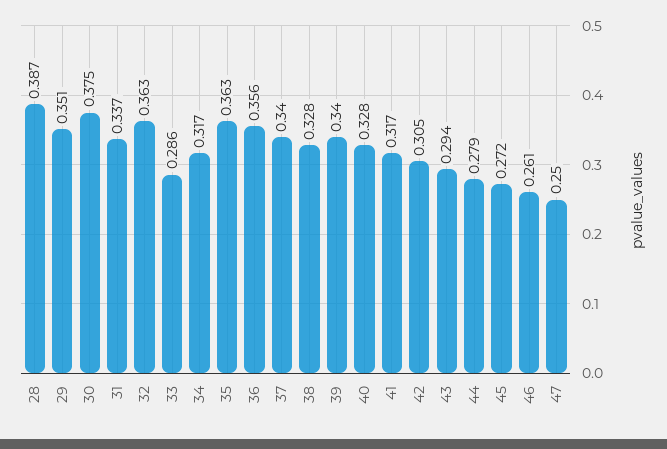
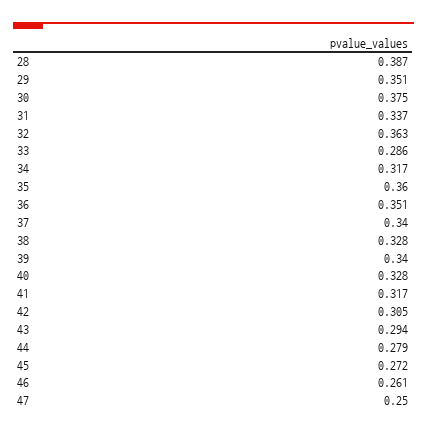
  {
    "28": 0.387,
    "29": 0.351,
    "30": 0.375,
    "31": 0.337,
    "32": 0.363,
    "33": 0.286,
    "34": 0.317,
-   "35": 0.363,
+   "35": 0.36,
-   "36": 0.356,
+   "36": 0.351,
    "37": 0.34,
    "38": 0.328,
    "39": 0.34,
    "40": 0.328,
    "41": 0.317,
    "42": 0.305,
    "43": 0.294,
    "44": 0.279,
    "45": 0.272,
    "46": 0.261,
    "47": 0.25
  }

